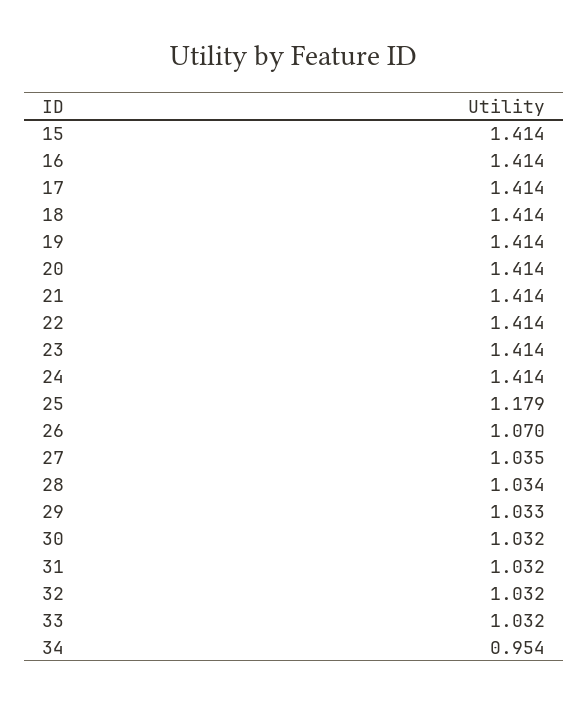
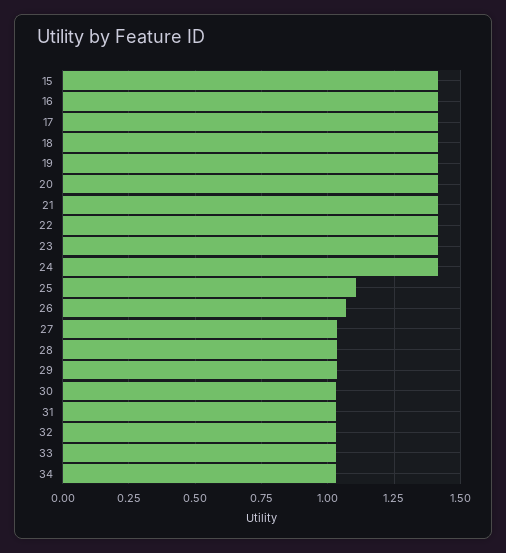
  {
    "15": 1.414,
    "16": 1.414,
    "17": 1.414,
    "18": 1.414,
    "19": 1.414,
    "20": 1.414,
    "21": 1.414,
    "22": 1.414,
    "23": 1.414,
    "24": 1.414,
-   "25": 1.179,
+   "25": 1.1,
    "26": 1.07,
    "27": 1.035,
    "28": 1.034,
    "29": 1.033,
    "30": 1.032,
    "31": 1.032,
    "32": 1.032,
    "33": 1.032,
-   "34": 0.954
+   "34": 1.025
  }

